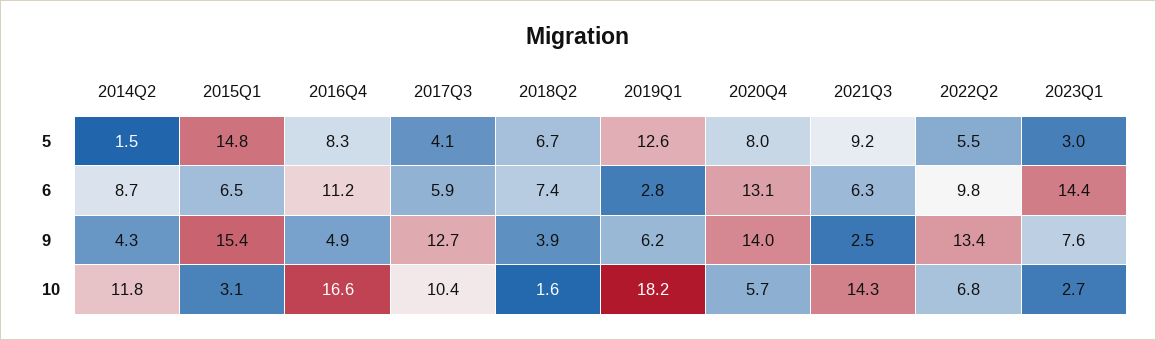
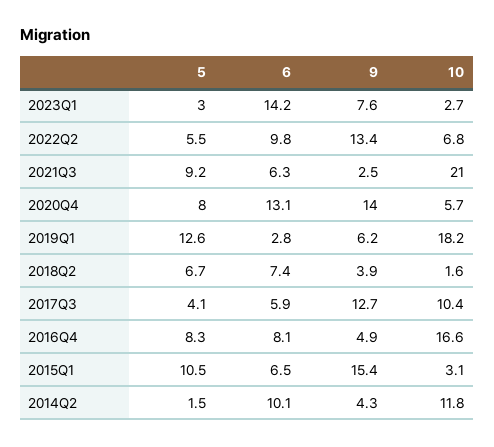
  {
    "2014Q2": {
      "5": 1.5,
-     "6": 8.7,
+     "6": 10.1,
      "9": 4.3,
      "10": 11.8
    },
    "2015Q1": {
-     "5": 14.8,
+     "5": 10.5,
      "6": 6.5,
      "9": 15.4,
      "10": 3.1
    },
    "2016Q4": {
      "5": 8.3,
-     "6": 11.2,
+     "6": 8.1,
      "9": 4.9,
      "10": 16.6
    },
    "2017Q3": {
      "5": 4.1,
      "6": 5.9,
      "9": 12.7,
      "10": 10.4
    },
    "2018Q2": {
      "5": 6.7,
      "6": 7.4,
      "9": 3.9,
      "10": 1.6
    },
    "2019Q1": {
      "5": 12.6,
      "6": 2.8,
      "9": 6.2,
      "10": 18.2
    },
    "2020Q4": {
      "5": 8,
      "6": 13.1,
      "9": 14,
      "10": 5.7
    },
    "2021Q3": {
      "5": 9.2,
      "6": 6.3,
      "9": 2.5,
-     "10": 14.3
+     "10": 21
    },
    "2022Q2": {
      "5": 5.5,
      "6": 9.8,
      "9": 13.4,
      "10": 6.8
    },
    "2023Q1": {
      "5": 3,
-     "6": 14.4,
+     "6": 14.2,
      "9": 7.6,
      "10": 2.7
    }
  }

